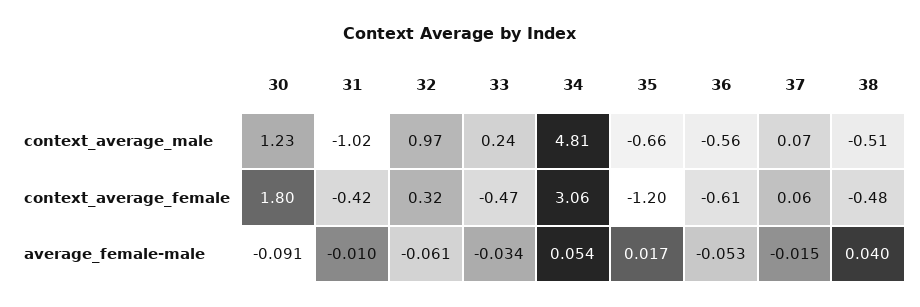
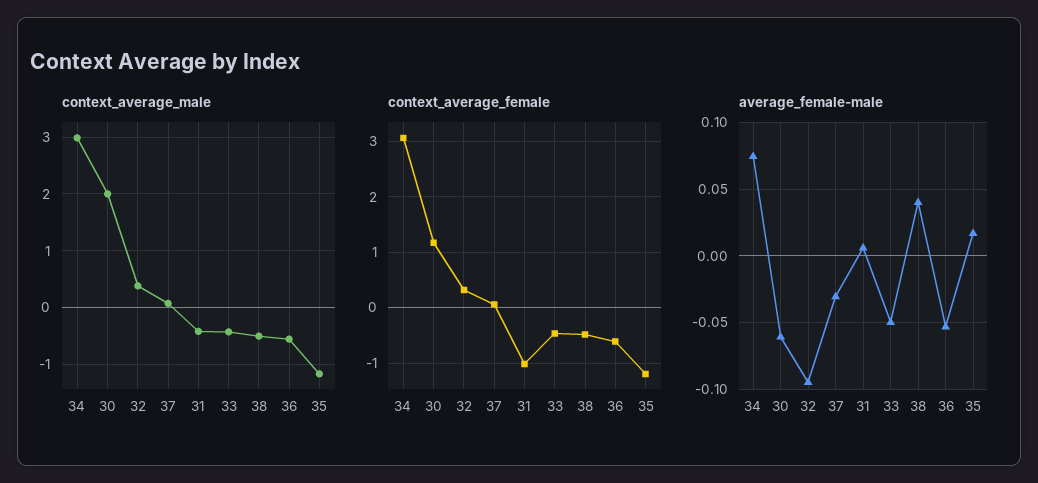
  {
    "context_average_male": {
-     "30": 1.23,
+     "30": 2,
-     "31": -1.02,
+     "31": -0.4,
-     "32": 0.97,
+     "32": 0.4,
-     "33": 0.24,
+     "33": -0.4,
-     "34": 4.81,
+     "34": 3,
-     "35": -0.66,
+     "35": -1.2,
      "36": -0.56,
      "37": 0.07,
      "38": -0.51
    },
    "context_average_female": {
-     "30": 1.8,
+     "30": 1.2,
-     "31": -0.42,
+     "31": -1,
      "32": 0.32,
      "33": -0.47,
      "34": 3.06,
      "35": -1.2,
      "36": -0.61,
      "37": 0.06,
      "38": -0.48
    },
    "average_female-male": {
-     "30": -0.091,
+     "30": -0.06,
-     "31": -0.01,
+     "31": 0.005,
-     "32": -0.061,
+     "32": -0.095,
-     "33": -0.034,
+     "33": -0.05,
-     "34": 0.054,
+     "34": 0.075,
      "35": 0.017,
      "36": -0.053,
-     "37": -0.015,
+     "37": -0.03,
      "38": 0.04
    }
  }

